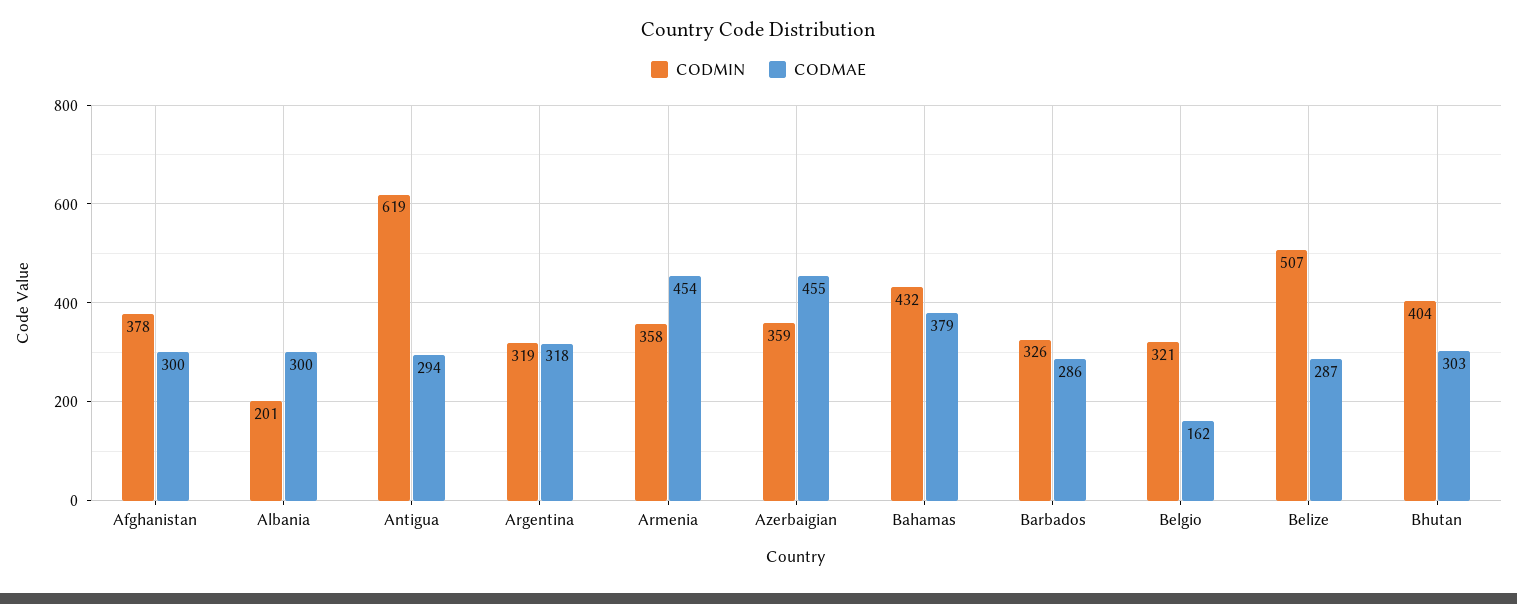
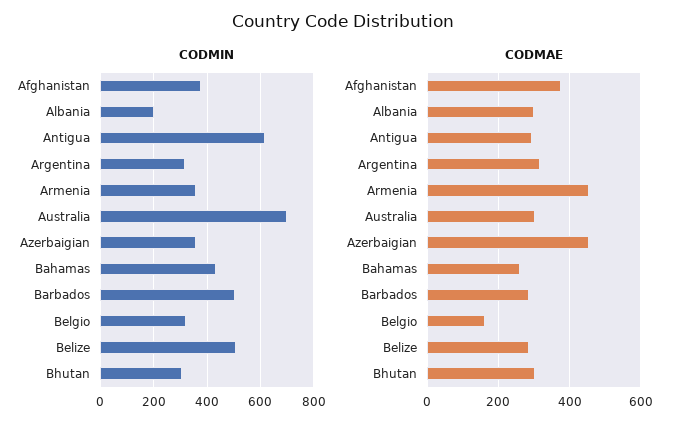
  {
    "CODMIN": {
      "Afghanistan": 378,
      "Albania": 201,
      "Antigua": 619,
      "Argentina": 319,
      "Armenia": 358,
      "Azerbaigian": 359,
      "Bahamas": 432,
-     "Barbados": 326,
+     "Barbados": 500,
      "Belgio": 321,
      "Belize": 507,
-     "Bhutan": 404
+     "Bhutan": 300,
+     "Australia": 700
    },
    "CODMAE": {
-     "Afghanistan": 300,
+     "Afghanistan": 380,
      "Albania": 300,
      "Antigua": 294,
      "Argentina": 318,
      "Armenia": 454,
      "Azerbaigian": 455,
-     "Bahamas": 379,
+     "Bahamas": 260,
      "Barbados": 286,
      "Belgio": 162,
      "Belize": 287,
-     "Bhutan": 303
+     "Bhutan": 303,
+     "Australia": 300
    }
  }

